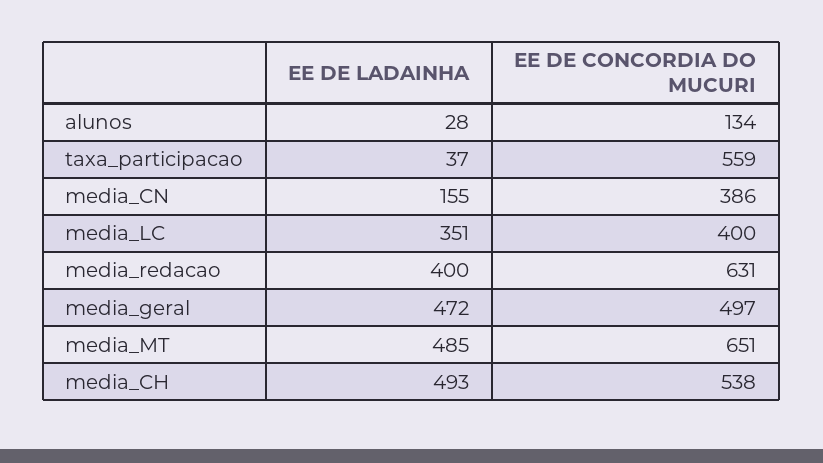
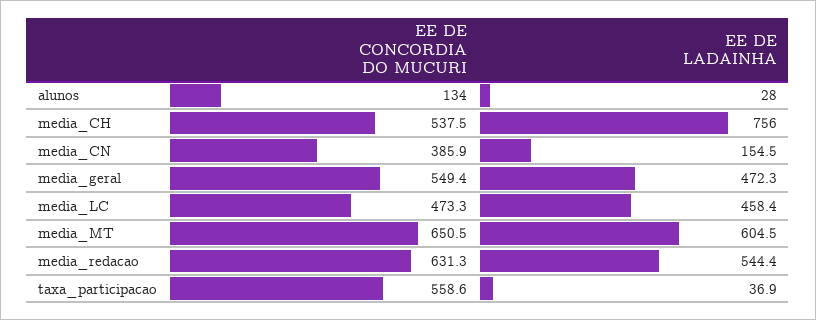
  {
    "EE DE LADAINHA": {
      "alunos": 28,
      "taxa_participacao": 36.9,
      "media_CN": 154.5,
-     "media_LC": 351,
+     "media_LC": 458.4,
-     "media_redacao": 400,
+     "media_redacao": 544.4,
      "media_geral": 472.3,
-     "media_MT": 485,
+     "media_MT": 604.5,
-     "media_CH": 493
+     "media_CH": 756
    },
    "EE DE CONCORDIA DO MUCURI": {
      "alunos": 134,
      "taxa_participacao": 558.6,
      "media_CN": 385.9,
-     "media_LC": 400,
+     "media_LC": 473.3,
      "media_redacao": 631.3,
-     "media_geral": 497,
+     "media_geral": 549.4,
      "media_MT": 650.5,
      "media_CH": 537.5
    }
  }

